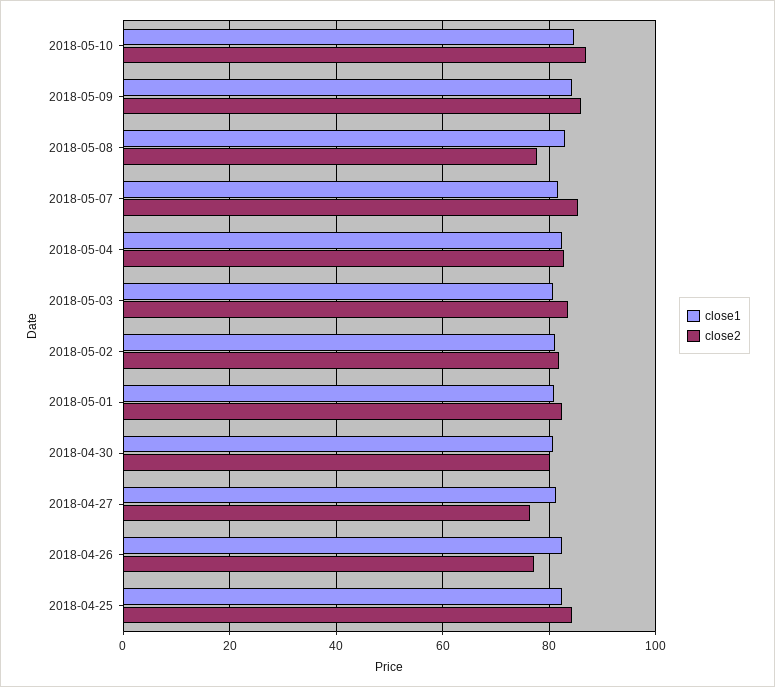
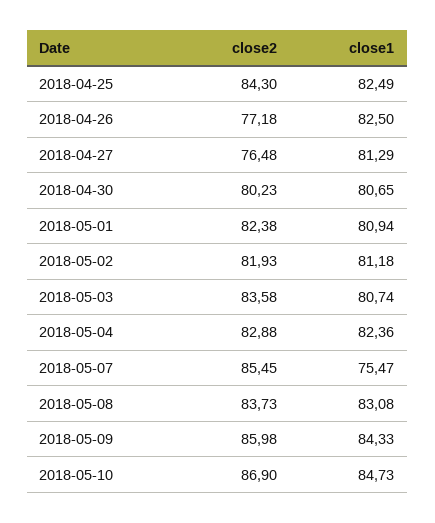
  {
    "close1": {
      "2018-05-10": 84.73,
      "2018-05-09": 84.33,
      "2018-05-08": 83.08,
-     "2018-05-07": 82,
+     "2018-05-07": 75.47,
      "2018-05-04": 82.36,
      "2018-05-03": 80.74,
      "2018-05-02": 81.18,
      "2018-05-01": 80.94,
      "2018-04-30": 80.65,
      "2018-04-27": 81.29,
      "2018-04-26": 82.5,
      "2018-04-25": 82.49
    },
    "close2": {
      "2018-05-10": 86.9,
      "2018-05-09": 85.98,
-     "2018-05-08": 78,
+     "2018-05-08": 83.73,
      "2018-05-07": 85.45,
      "2018-05-04": 82.88,
      "2018-05-03": 83.58,
      "2018-05-02": 81.93,
      "2018-05-01": 82.38,
      "2018-04-30": 80.23,
      "2018-04-27": 76.48,
      "2018-04-26": 77.18,
      "2018-04-25": 84.3
    }
  }

